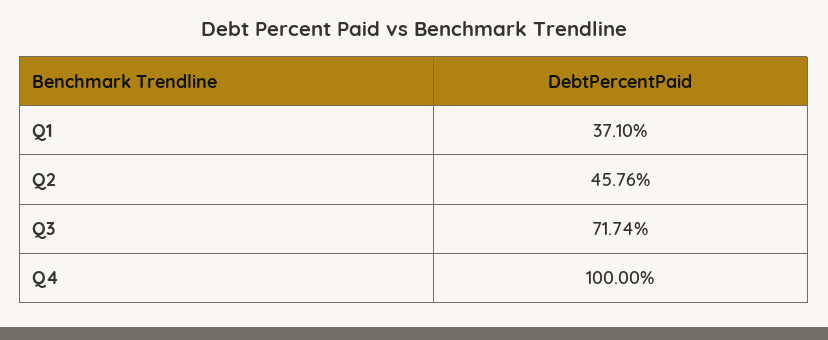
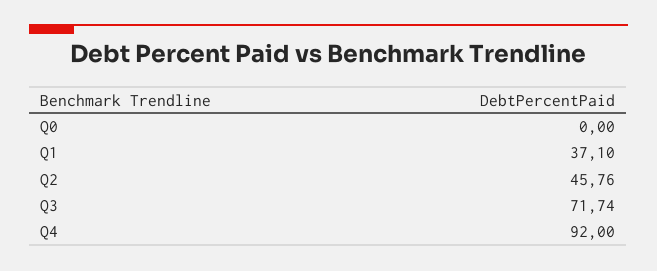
  {
    "Q1": 37.1,
    "Q2": 45.76,
    "Q3": 71.74,
-   "Q4": 100
+   "Q4": 92,
+   "Q0": 0
  }

